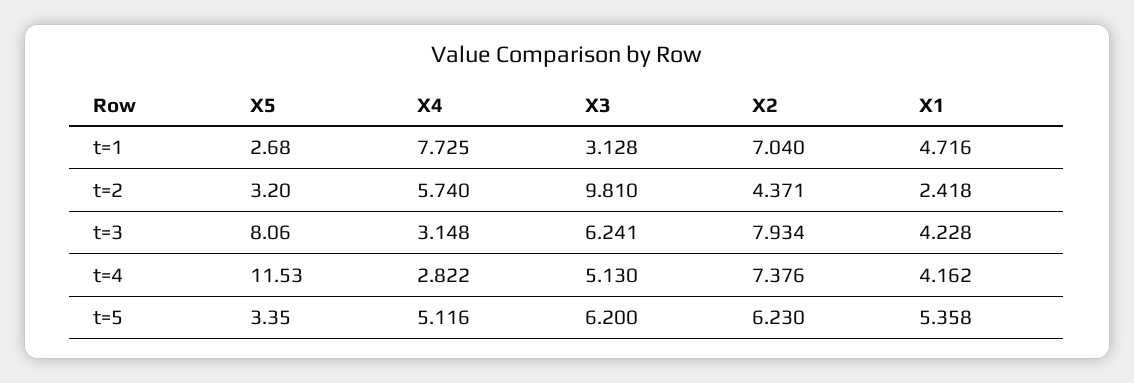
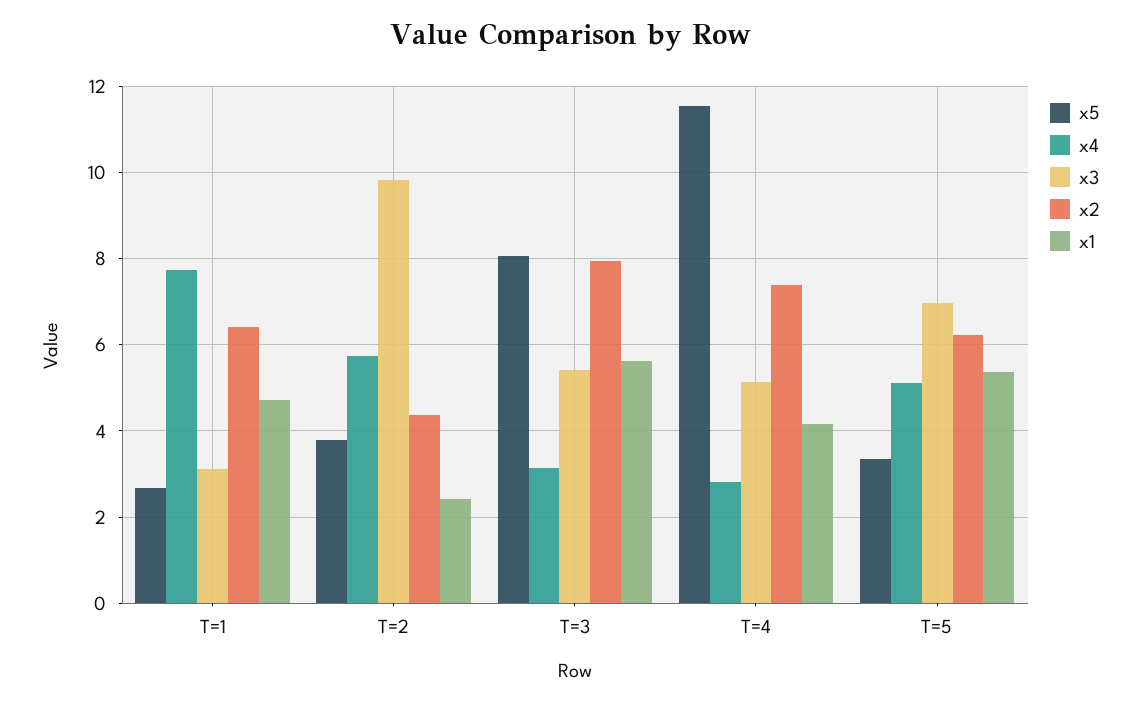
  {
    "X5": {
      "t=1": 2.68,
-     "t=2": 3.2,
+     "t=2": 3.8,
      "t=3": 8.06,
      "t=4": 11.53,
      "t=5": 3.35
    },
    "X4": {
      "t=1": 7.725,
      "t=2": 5.74,
      "t=3": 3.148,
      "t=4": 2.822,
      "t=5": 5.116
    },
    "X3": {
      "t=1": 3.128,
      "t=2": 9.81,
-     "t=3": 6.241,
+     "t=3": 5.4,
      "t=4": 5.13,
-     "t=5": 6.2
+     "t=5": 7
    },
    "X2": {
-     "t=1": 7.04,
+     "t=1": 6.4,
      "t=2": 4.371,
      "t=3": 7.934,
      "t=4": 7.376,
      "t=5": 6.23
    },
    "X1": {
      "t=1": 4.716,
      "t=2": 2.418,
-     "t=3": 4.228,
+     "t=3": 5.6,
      "t=4": 4.162,
      "t=5": 5.358
    }
  }

